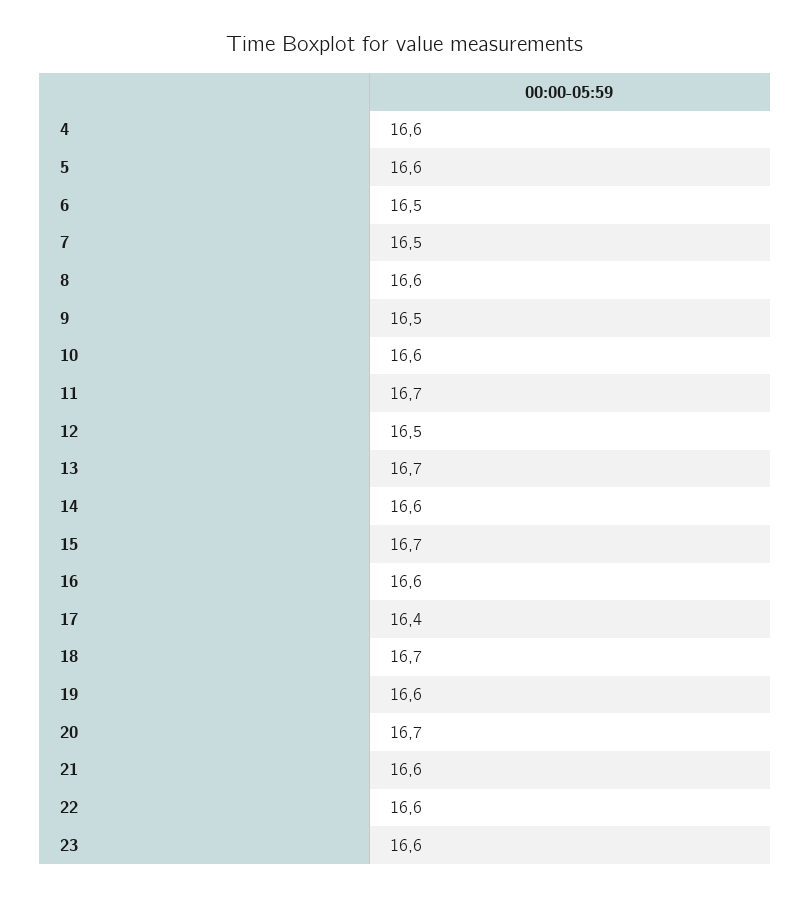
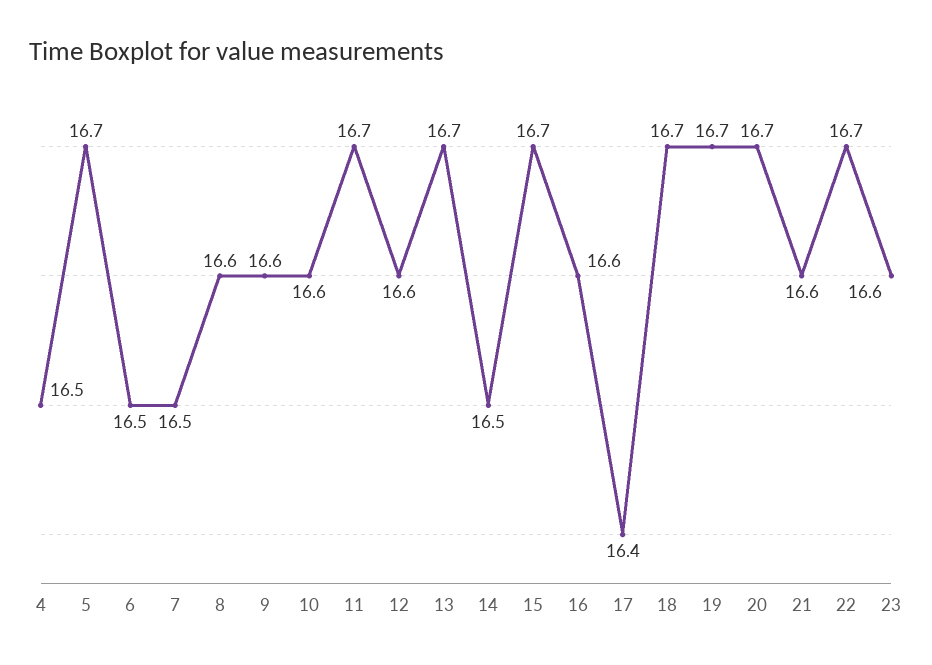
  {
-   "4": 16.6,
+   "4": 16.5,
-   "5": 16.6,
+   "5": 16.7,
    "6": 16.5,
    "7": 16.5,
    "8": 16.6,
-   "9": 16.5,
+   "9": 16.6,
    "10": 16.6,
    "11": 16.7,
-   "12": 16.5,
+   "12": 16.6,
    "13": 16.7,
-   "14": 16.6,
+   "14": 16.5,
    "15": 16.7,
    "16": 16.6,
    "17": 16.4,
    "18": 16.7,
-   "19": 16.6,
+   "19": 16.7,
    "20": 16.7,
    "21": 16.6,
-   "22": 16.6,
+   "22": 16.7,
    "23": 16.6
  }

